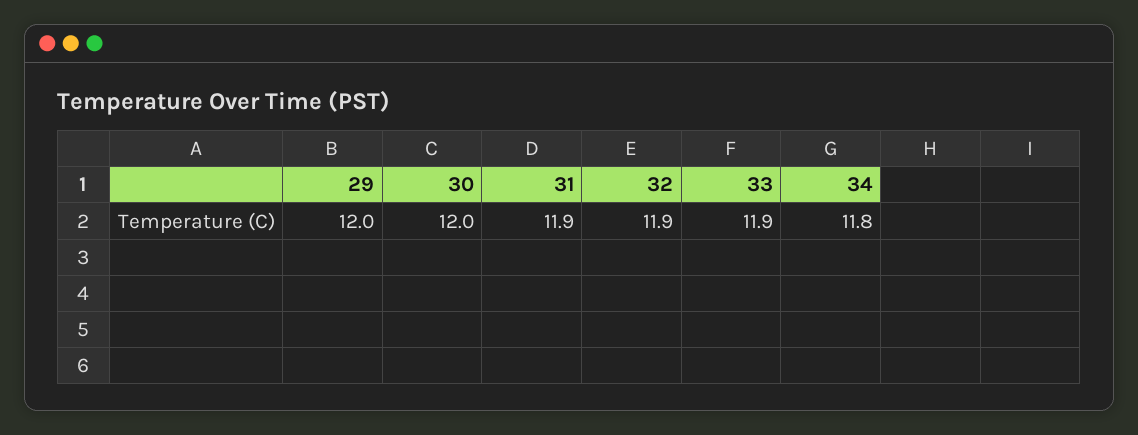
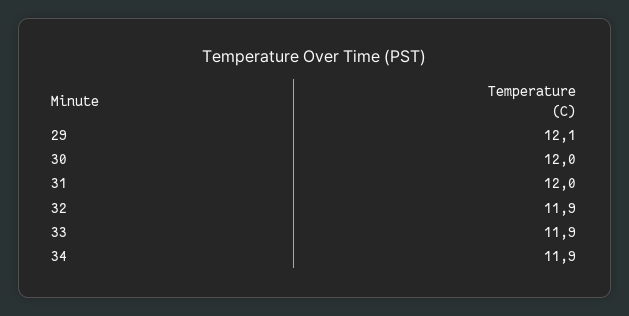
  {
-   "29": 12,
+   "29": 12.1,
    "30": 12,
-   "31": 11.9,
+   "31": 12,
    "32": 11.9,
    "33": 11.9,
-   "34": 11.8
+   "34": 11.9
  }

